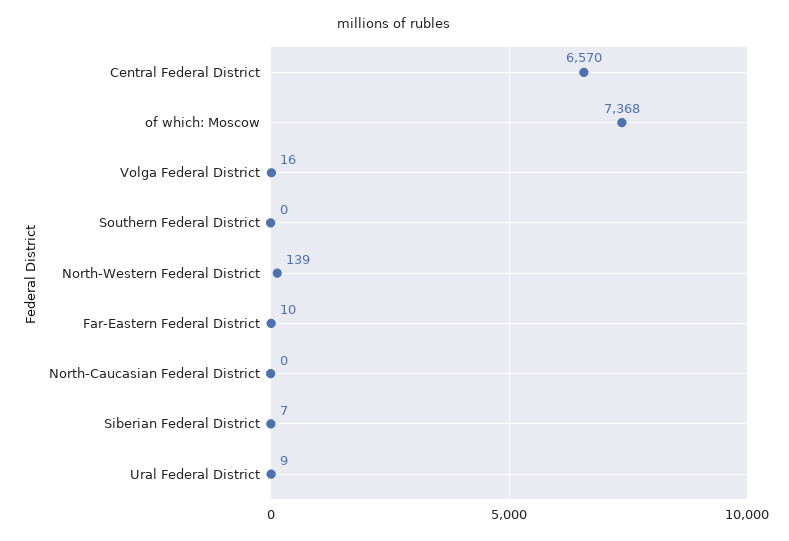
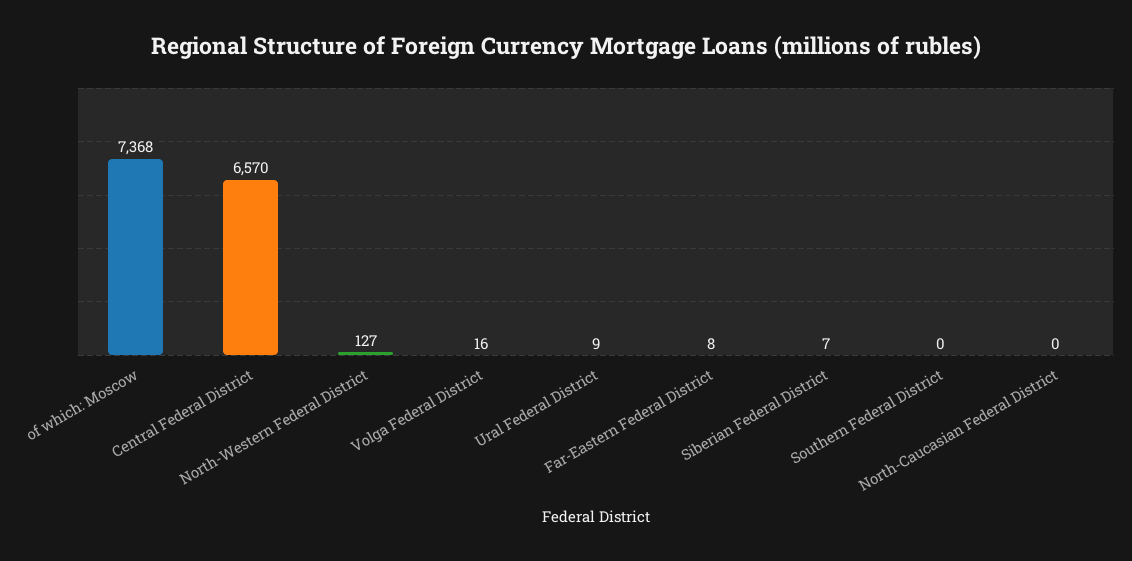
  {
    "Central Federal District": 6570,
    "of which: Moscow": 7368,
    "Volga Federal District": 16,
    "Southern Federal District": 0,
-   "North-Western Federal District": 139,
+   "North-Western Federal District": 127,
-   "Far-Eastern Federal District": 10,
+   "Far-Eastern Federal District": 8,
    "North-Caucasian Federal District": 0,
    "Siberian Federal District": 7,
    "Ural Federal District": 9
  }

